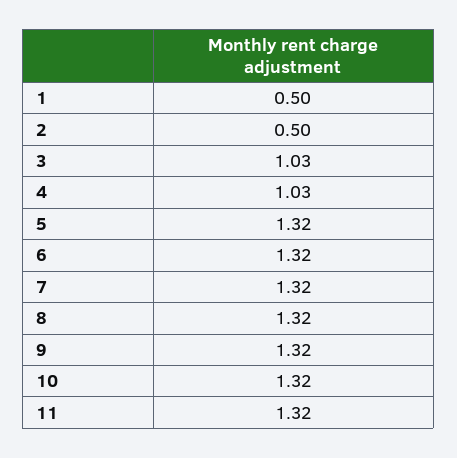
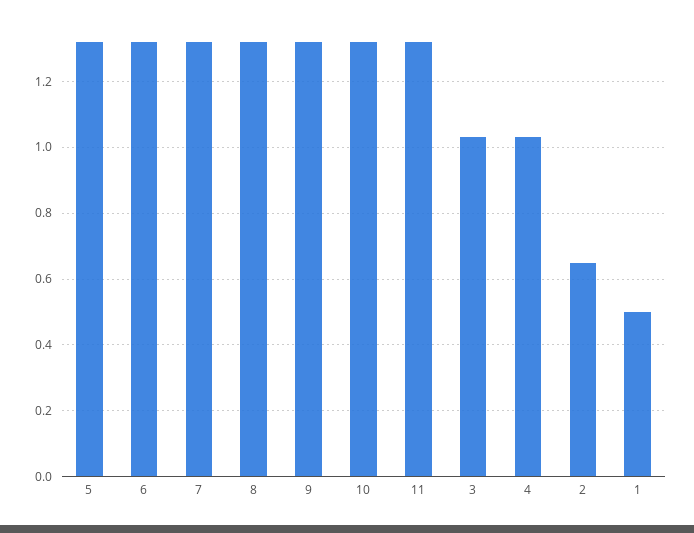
  {
    "1": 0.5,
-   "2": 0.5,
+   "2": 0.65,
    "3": 1.03,
    "4": 1.03,
    "5": 1.32,
    "6": 1.32,
    "7": 1.32,
    "8": 1.32,
    "9": 1.32,
    "10": 1.32,
    "11": 1.32
  }

